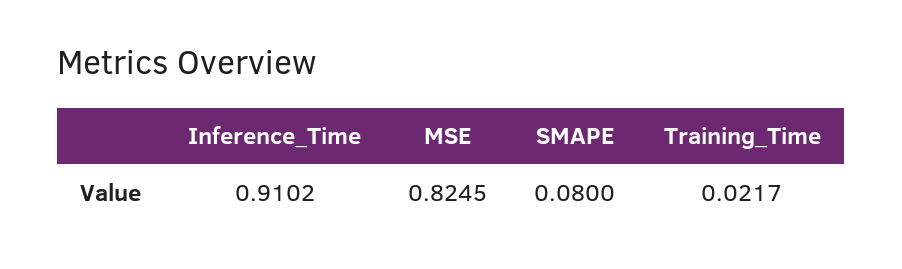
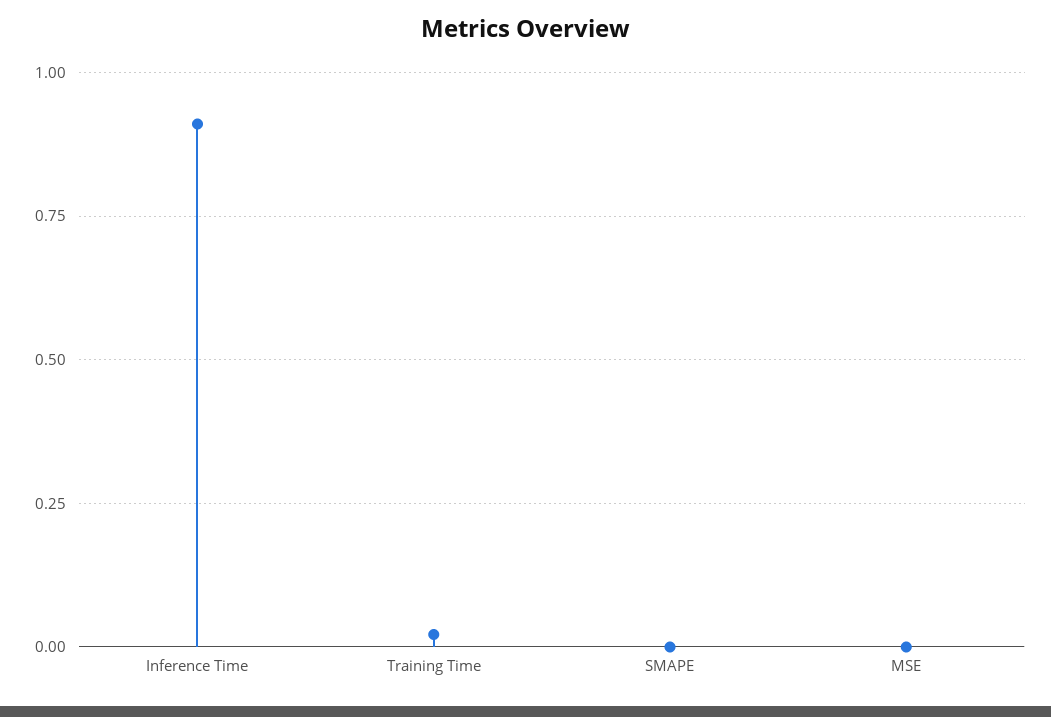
  {
    "Inference_Time": 0.9102,
-   "MSE": 0.8245,
+   "MSE": 0,
-   "SMAPE": 0.08,
+   "SMAPE": 0,
    "Training_Time": 0.0217
  }

